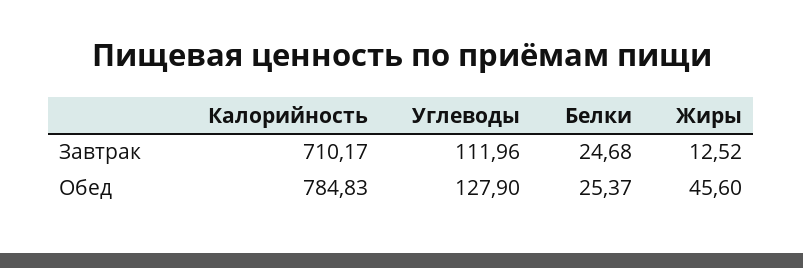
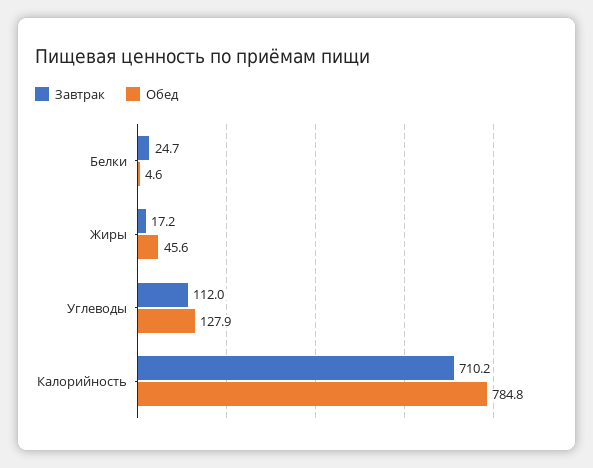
  {
    "Завтрак": {
      "Калорийность": 710.17,
      "Углеводы": 111.96,
      "Белки": 24.68,
-     "Жиры": 12.52
+     "Жиры": 17.2
    },
    "Обед": {
      "Калорийность": 784.83,
      "Углеводы": 127.9,
-     "Белки": 25.37,
+     "Белки": 4.6,
      "Жиры": 45.6
    }
  }

